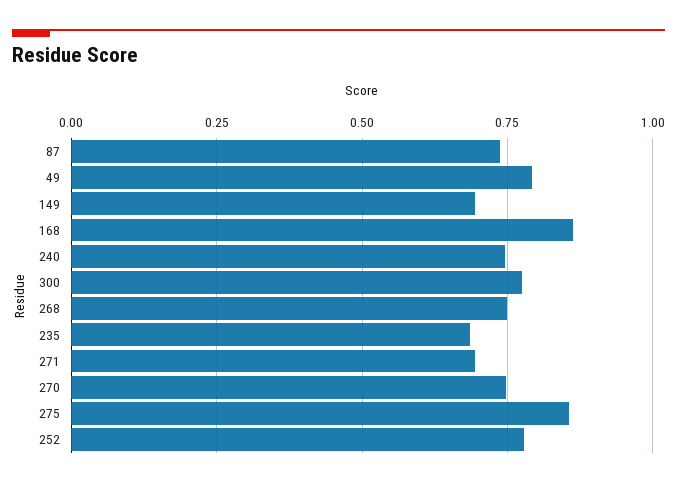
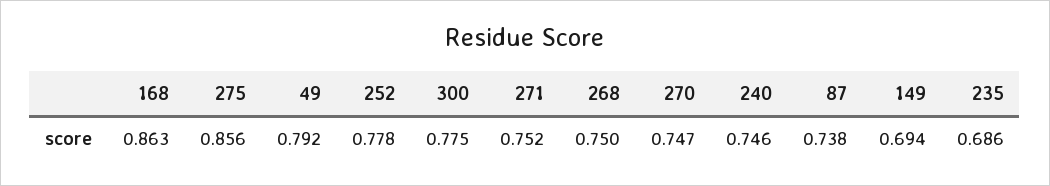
  {
    "87": 0.738,
    "49": 0.792,
    "149": 0.694,
    "168": 0.863,
    "240": 0.746,
    "300": 0.775,
    "268": 0.75,
    "235": 0.686,
-   "271": 0.7,
+   "271": 0.752,
    "270": 0.747,
    "275": 0.856,
    "252": 0.778
  }

